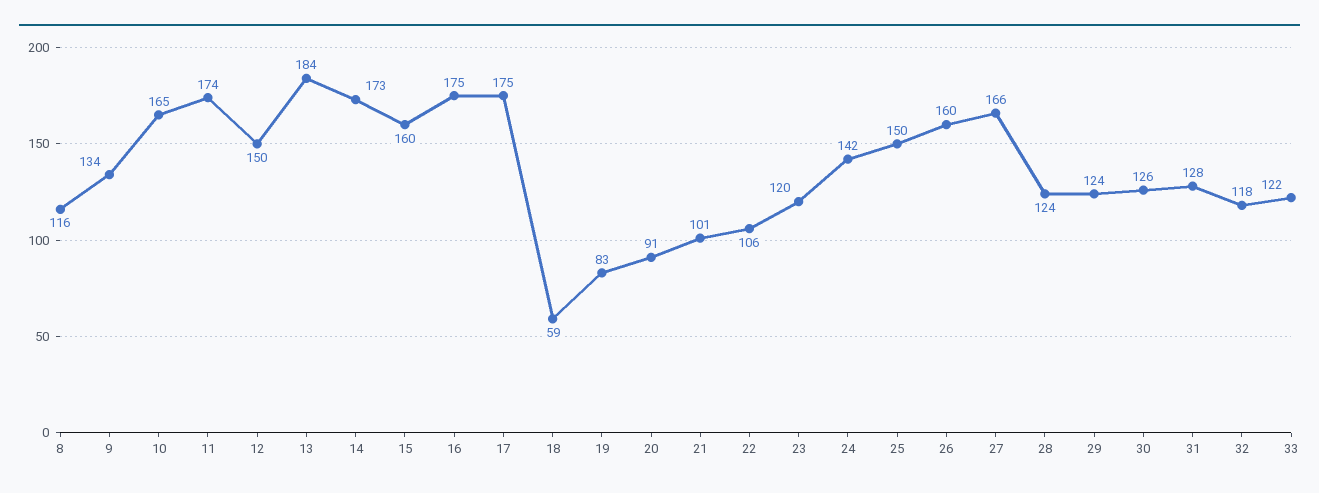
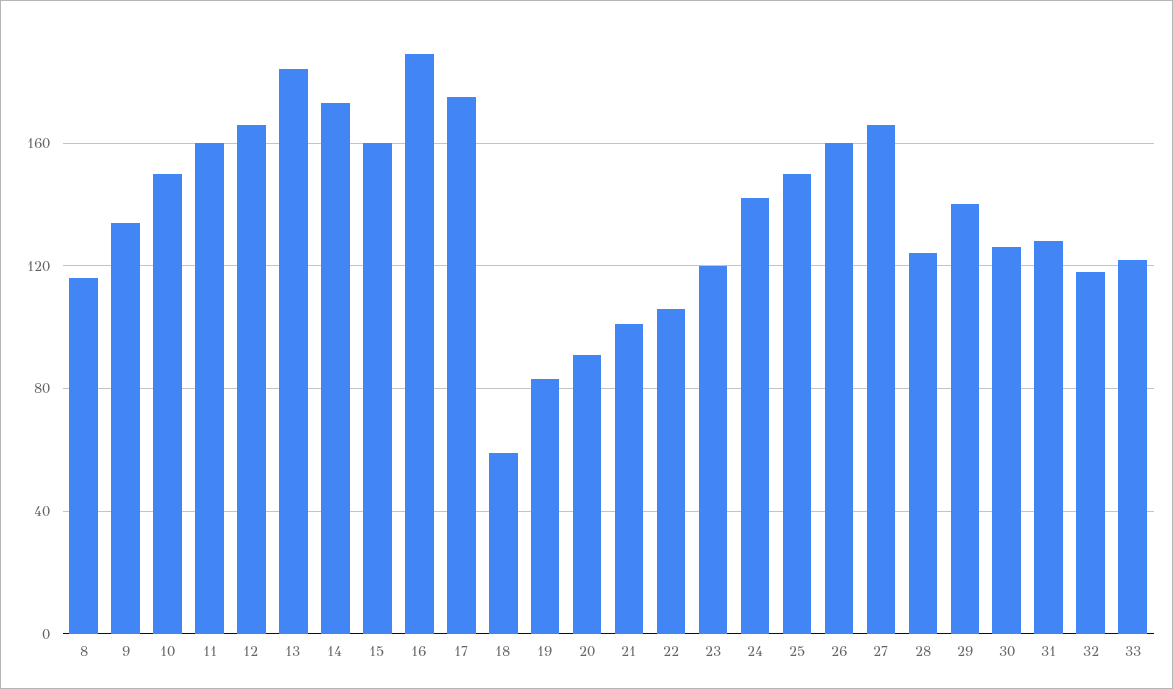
  {
    "8": 116,
    "9": 134,
-   "10": 165,
+   "10": 150,
-   "11": 174,
+   "11": 160,
-   "12": 150,
+   "12": 165,
    "13": 184,
    "14": 173,
    "15": 160,
-   "16": 175,
+   "16": 190,
    "17": 175,
    "18": 59,
    "19": 83,
    "20": 91,
    "21": 101,
    "22": 106,
    "23": 120,
    "24": 142,
    "25": 150,
    "26": 160,
    "27": 166,
    "28": 124,
-   "29": 124,
+   "29": 140,
    "30": 126,
    "31": 128,
    "32": 118,
    "33": 122
  }

